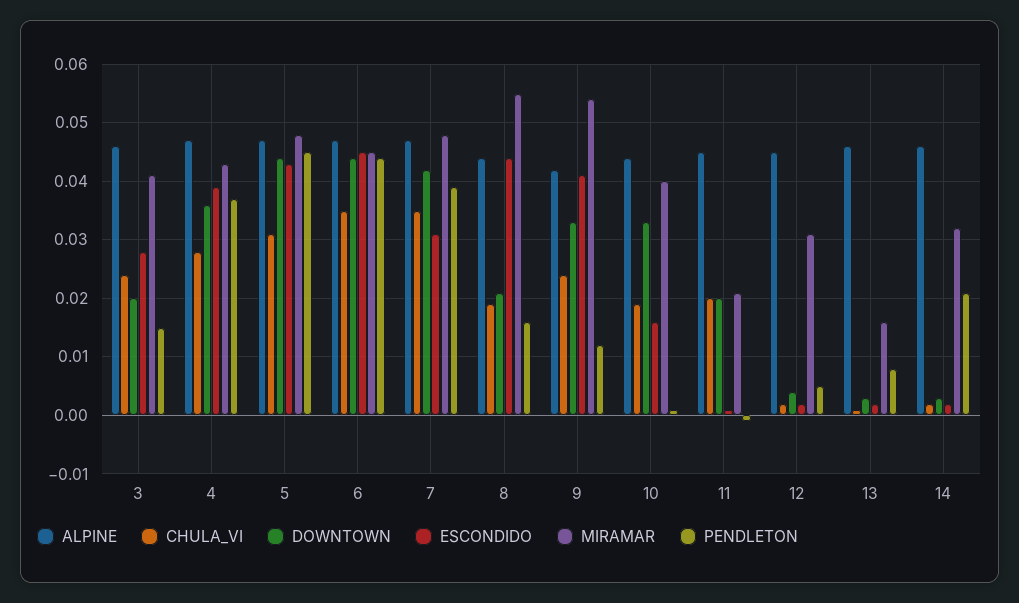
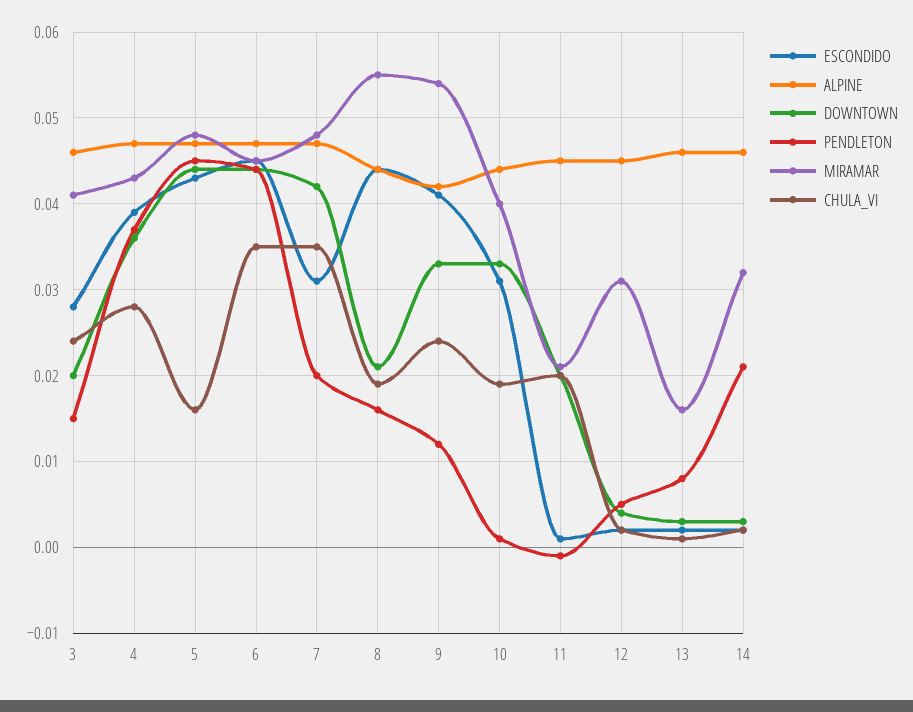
  {
    "ALPINE": {
      "3": 0.046,
      "4": 0.047,
      "5": 0.047,
      "6": 0.047,
      "7": 0.047,
      "8": 0.044,
      "9": 0.042,
      "10": 0.044,
      "11": 0.045,
      "12": 0.045,
      "13": 0.046,
      "14": 0.046
    },
    "CHULA_VI": {
      "3": 0.024,
      "4": 0.028,
-     "5": 0.03,
+     "5": 0.016,
      "6": 0.035,
      "7": 0.035,
      "8": 0.019,
      "9": 0.024,
      "10": 0.019,
      "11": 0.02,
      "12": 0.002,
      "13": 0.001,
      "14": 0.002
    },
    "DOWNTOWN": {
      "3": 0.02,
      "4": 0.036,
      "5": 0.044,
      "6": 0.044,
      "7": 0.042,
      "8": 0.021,
      "9": 0.033,
      "10": 0.033,
      "11": 0.02,
      "12": 0.004,
      "13": 0.003,
      "14": 0.003
    },
    "ESCONDIDO": {
      "3": 0.028,
      "4": 0.039,
      "5": 0.043,
      "6": 0.045,
      "7": 0.031,
      "8": 0.044,
      "9": 0.041,
-     "10": 0.015,
+     "10": 0.031,
      "11": 0.001,
      "12": 0.002,
      "13": 0.002,
      "14": 0.002
    },
    "MIRAMAR": {
      "3": 0.041,
      "4": 0.043,
      "5": 0.048,
      "6": 0.045,
      "7": 0.048,
      "8": 0.055,
      "9": 0.054,
      "10": 0.04,
      "11": 0.021,
      "12": 0.031,
      "13": 0.016,
      "14": 0.032
    },
    "PENDLETON": {
      "3": 0.015,
      "4": 0.037,
      "5": 0.045,
      "6": 0.044,
-     "7": 0.04,
+     "7": 0.02,
      "8": 0.016,
      "9": 0.012,
      "10": 0.001,
      "11": -0.001,
      "12": 0.005,
      "13": 0.008,
      "14": 0.021
    }
  }

